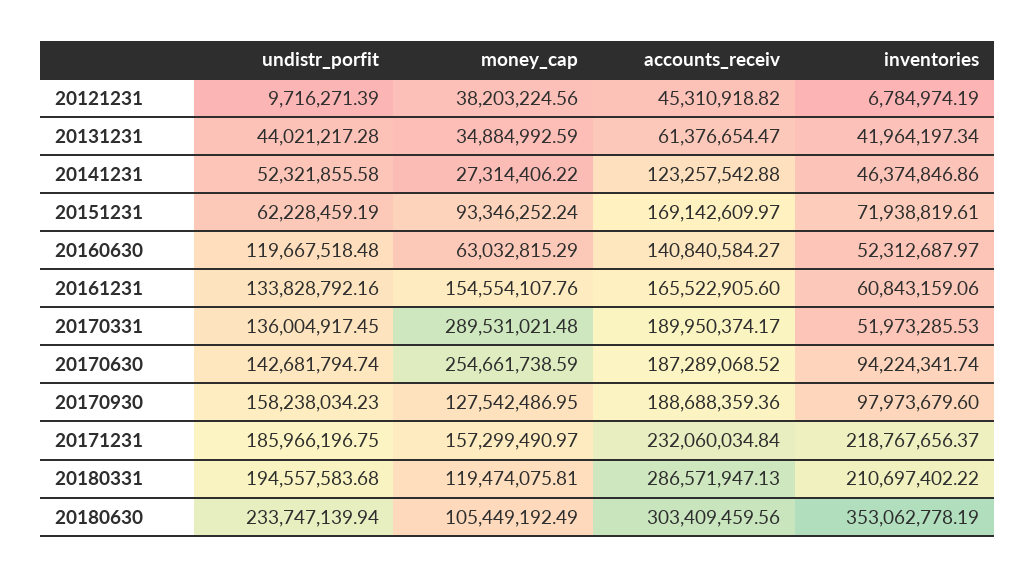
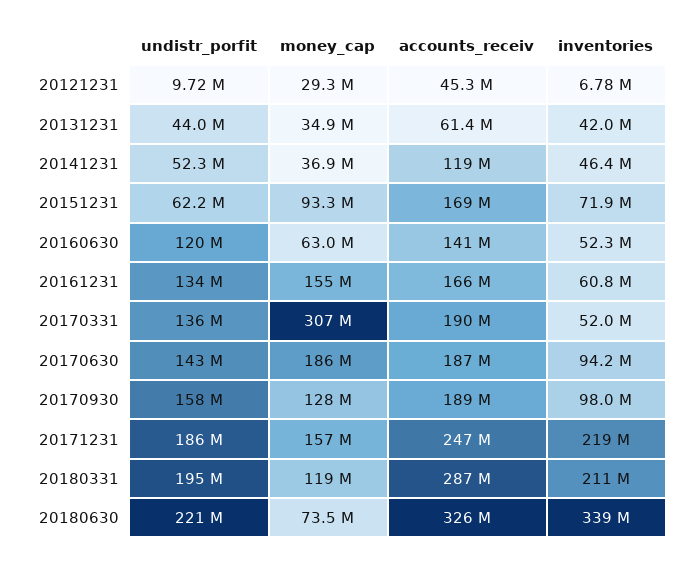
  {
    "undistr_porfit": {
      "20121231": 9716271.39,
      "20131231": 44021217.28,
      "20141231": 52321855.58,
      "20151231": 62228459.19,
      "20160630": 119667518.48,
      "20161231": 133828792.16,
      "20170331": 136004917.45,
      "20170630": 142681794.74,
      "20170930": 158238034.23,
      "20171231": 185966196.75,
      "20180331": 194557583.68,
-     "20180630": 233747139.94
+     "20180630": 221000000
    },
    "money_cap": {
-     "20121231": 38203224.56,
+     "20121231": 29300000,
      "20131231": 34884992.59,
-     "20141231": 27314406.22,
+     "20141231": 36900000,
      "20151231": 93346252.24,
      "20160630": 63032815.29,
      "20161231": 154554107.76,
-     "20170331": 289531021.48,
+     "20170331": 307000000,
-     "20170630": 254661738.59,
+     "20170630": 186000000,
      "20170930": 127542486.95,
      "20171231": 157299490.97,
      "20180331": 119474075.81,
-     "20180630": 105449192.49
+     "20180630": 73500000
    },
    "accounts_receiv": {
      "20121231": 45310918.82,
      "20131231": 61376654.47,
-     "20141231": 123257542.88,
+     "20141231": 119000000,
      "20151231": 169142609.97,
      "20160630": 140840584.27,
      "20161231": 165522905.6,
      "20170331": 189950374.17,
      "20170630": 187289068.52,
      "20170930": 188688359.36,
-     "20171231": 232060034.84,
+     "20171231": 247000000,
      "20180331": 286571947.13,
-     "20180630": 303409459.56
+     "20180630": 326000000
    },
    "inventories": {
      "20121231": 6784974.19,
      "20131231": 41964197.34,
      "20141231": 46374846.86,
      "20151231": 71938819.61,
      "20160630": 52312687.97,
      "20161231": 60843159.06,
      "20170331": 51973285.53,
      "20170630": 94224341.74,
      "20170930": 97973679.6,
      "20171231": 218767656.37,
      "20180331": 210697402.22,
-     "20180630": 353062778.19
+     "20180630": 339000000
    }
  }

